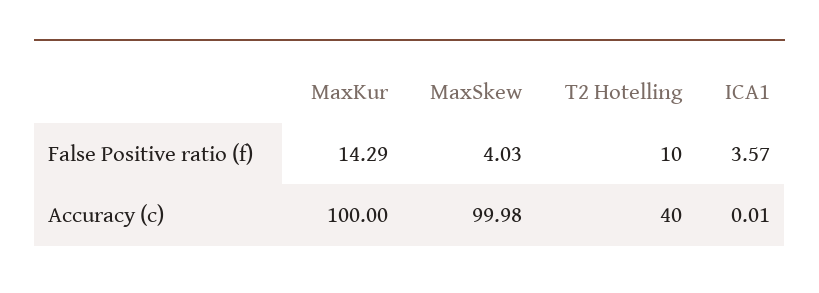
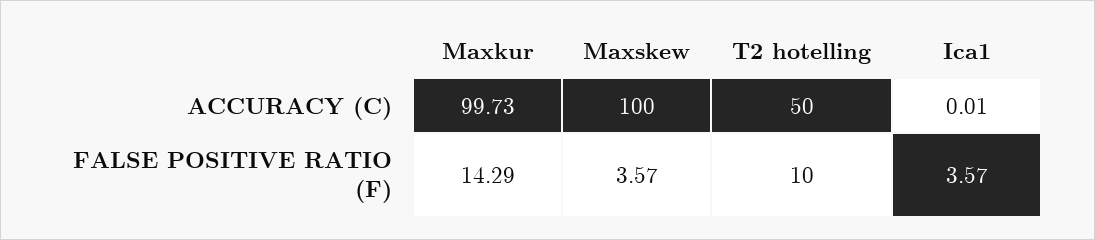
  {
    "MaxKur": {
      "False Positive ratio (f)": 14.29,
-     "Accuracy (c)": 100
+     "Accuracy (c)": 99.73
    },
    "MaxSkew": {
-     "False Positive ratio (f)": 4.03,
+     "False Positive ratio (f)": 3.57,
-     "Accuracy (c)": 99.98
+     "Accuracy (c)": 100
    },
    "T2 Hotelling": {
      "False Positive ratio (f)": 10,
-     "Accuracy (c)": 40
+     "Accuracy (c)": 50
    },
    "ICA1": {
      "False Positive ratio (f)": 3.57,
      "Accuracy (c)": 0.01
    }
  }

